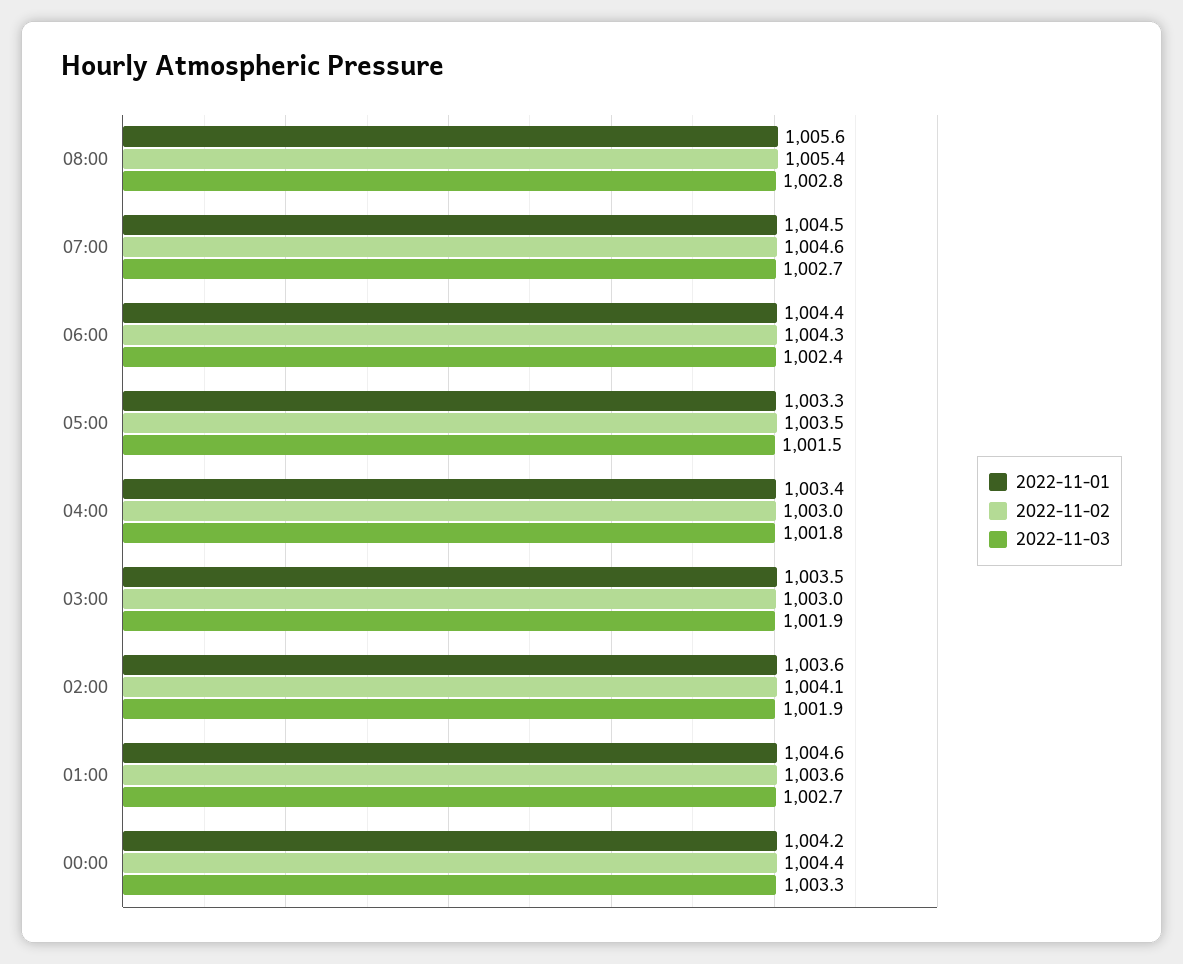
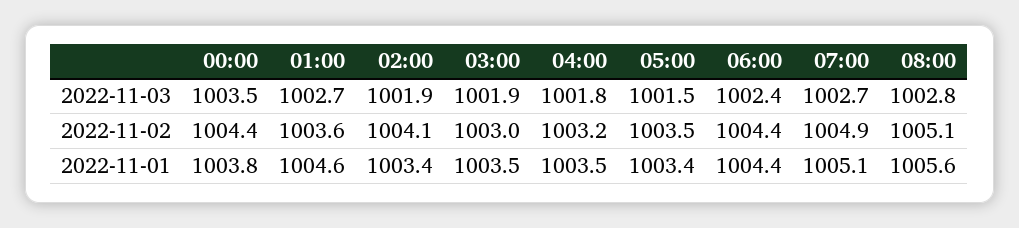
  {
    "2022-11-01": {
      "08:00": 1005.6,
-     "07:00": 1004.5,
+     "07:00": 1005.1,
      "06:00": 1004.4,
-     "05:00": 1003.3,
+     "05:00": 1003.4,
-     "04:00": 1003.4,
+     "04:00": 1003.5,
      "03:00": 1003.5,
-     "02:00": 1003.6,
+     "02:00": 1003.4,
      "01:00": 1004.6,
-     "00:00": 1004.2
+     "00:00": 1003.8
    },
    "2022-11-02": {
-     "08:00": 1005.4,
+     "08:00": 1005.1,
-     "07:00": 1004.6,
+     "07:00": 1004.9,
-     "06:00": 1004.3,
+     "06:00": 1004.4,
      "05:00": 1003.5,
-     "04:00": 1003,
+     "04:00": 1003.2,
      "03:00": 1003,
      "02:00": 1004.1,
      "01:00": 1003.6,
      "00:00": 1004.4
    },
    "2022-11-03": {
      "08:00": 1002.8,
      "07:00": 1002.7,
      "06:00": 1002.4,
      "05:00": 1001.5,
      "04:00": 1001.8,
      "03:00": 1001.9,
      "02:00": 1001.9,
      "01:00": 1002.7,
-     "00:00": 1003.3
+     "00:00": 1003.5
    }
  }

